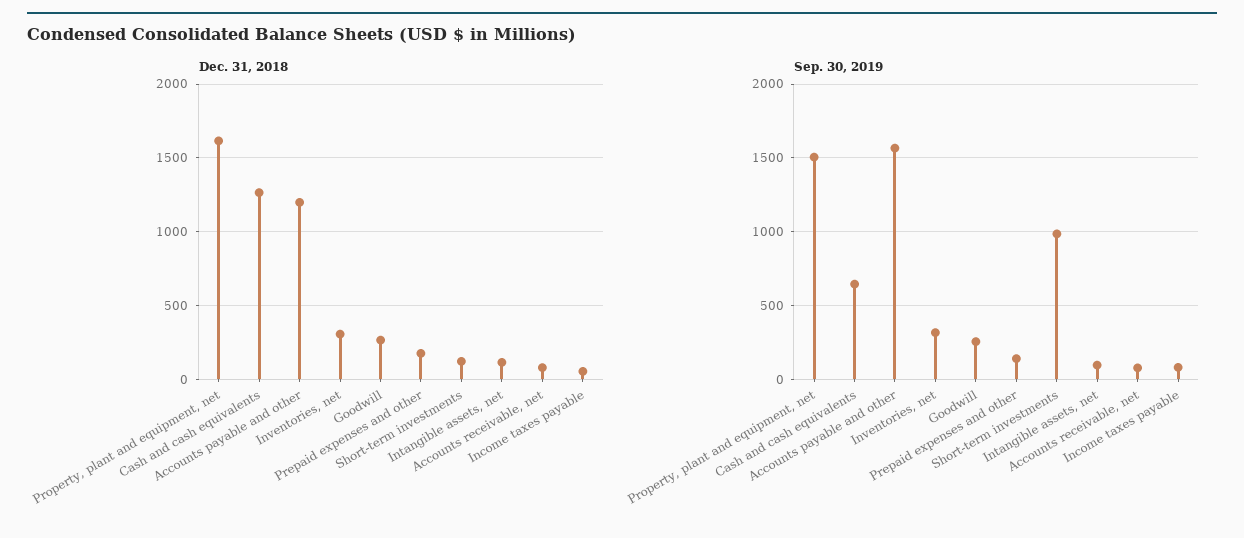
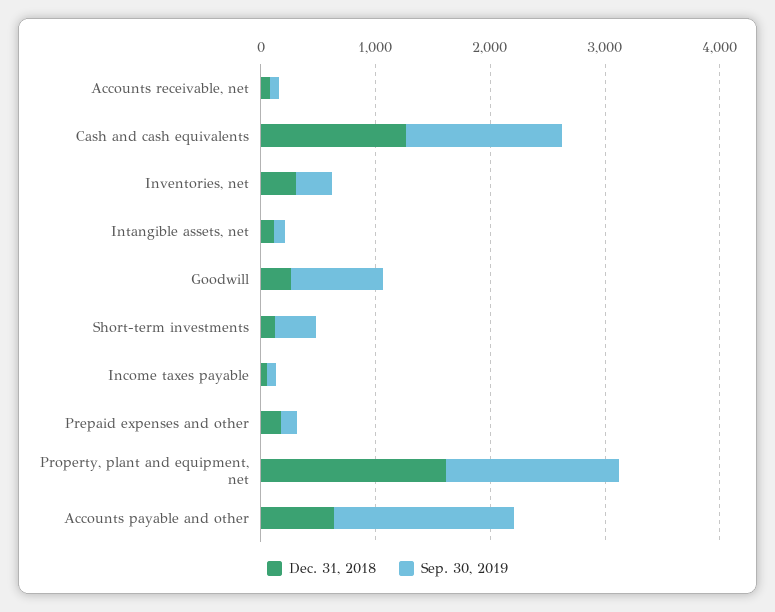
  {
    "Dec. 31, 2018": {
      "Property, plant and equipment, net": 1600,
      "Cash and cash equivalents": 1250,
-     "Accounts payable and other": 1200,
+     "Accounts payable and other": 600,
      "Inventories, net": 300,
      "Goodwill": 250,
      "Prepaid expenses and other": 200,
      "Short-term investments": 100,
      "Intangible assets, net": 100,
      "Accounts receivable, net": 100,
      "Income taxes payable": 50
    },
    "Sep. 30, 2019": {
      "Property, plant and equipment, net": 1500,
-     "Cash and cash equivalents": 650,
+     "Cash and cash equivalents": 1400,
      "Accounts payable and other": 1550,
      "Inventories, net": 300,
-     "Goodwill": 250,
+     "Goodwill": 800,
      "Prepaid expenses and other": 150,
-     "Short-term investments": 1000,
+     "Short-term investments": 400,
      "Intangible assets, net": 100,
      "Accounts receivable, net": 100,
      "Income taxes payable": 100
    }
  }

